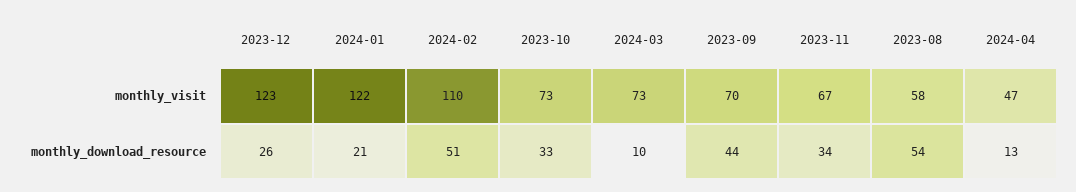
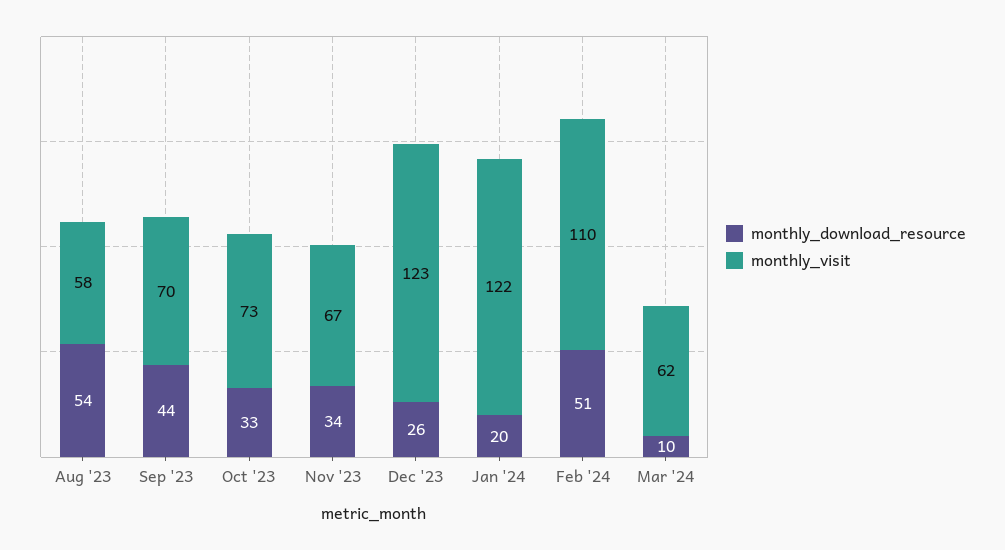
  {
    "monthly_visit": {
      "2023-12": 123,
      "2024-01": 122,
      "2024-02": 110,
      "2023-10": 73,
-     "2024-03": 73,
+     "2024-03": 62,
      "2023-09": 70,
      "2023-11": 67,
-     "2023-08": 58,
+     "2023-08": 58
-     "2024-04": 47
    },
    "monthly_download_resource": {
      "2023-12": 26,
-     "2024-01": 21,
+     "2024-01": 20,
      "2024-02": 51,
      "2023-10": 33,
      "2024-03": 10,
      "2023-09": 44,
      "2023-11": 34,
-     "2023-08": 54,
+     "2023-08": 54
-     "2024-04": 13
    }
  }

